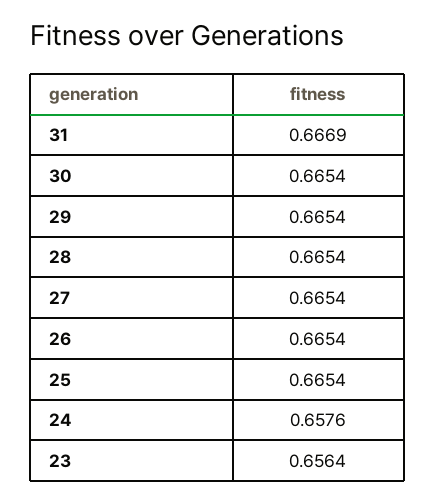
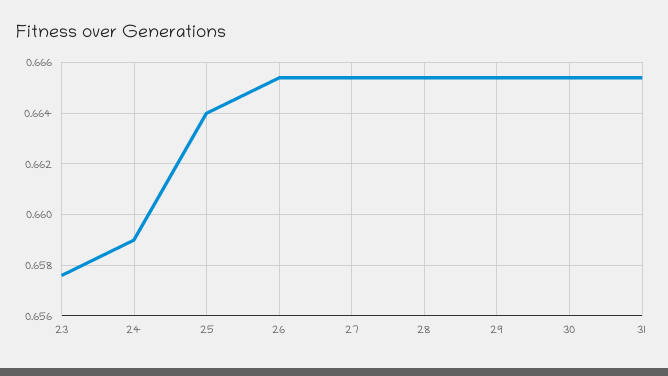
  {
-   "31": 0.6669,
+   "31": 0.6655,
    "30": 0.6654,
    "29": 0.6654,
    "28": 0.6654,
    "27": 0.6654,
    "26": 0.6654,
-   "25": 0.6654,
+   "25": 0.664,
-   "24": 0.6576,
+   "24": 0.659,
-   "23": 0.6564
+   "23": 0.6575
  }

